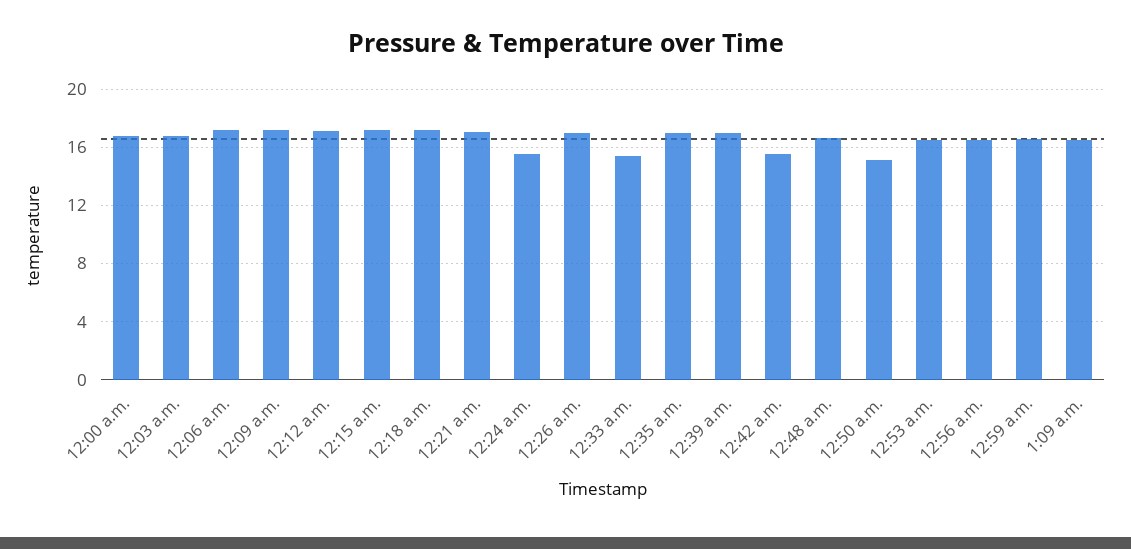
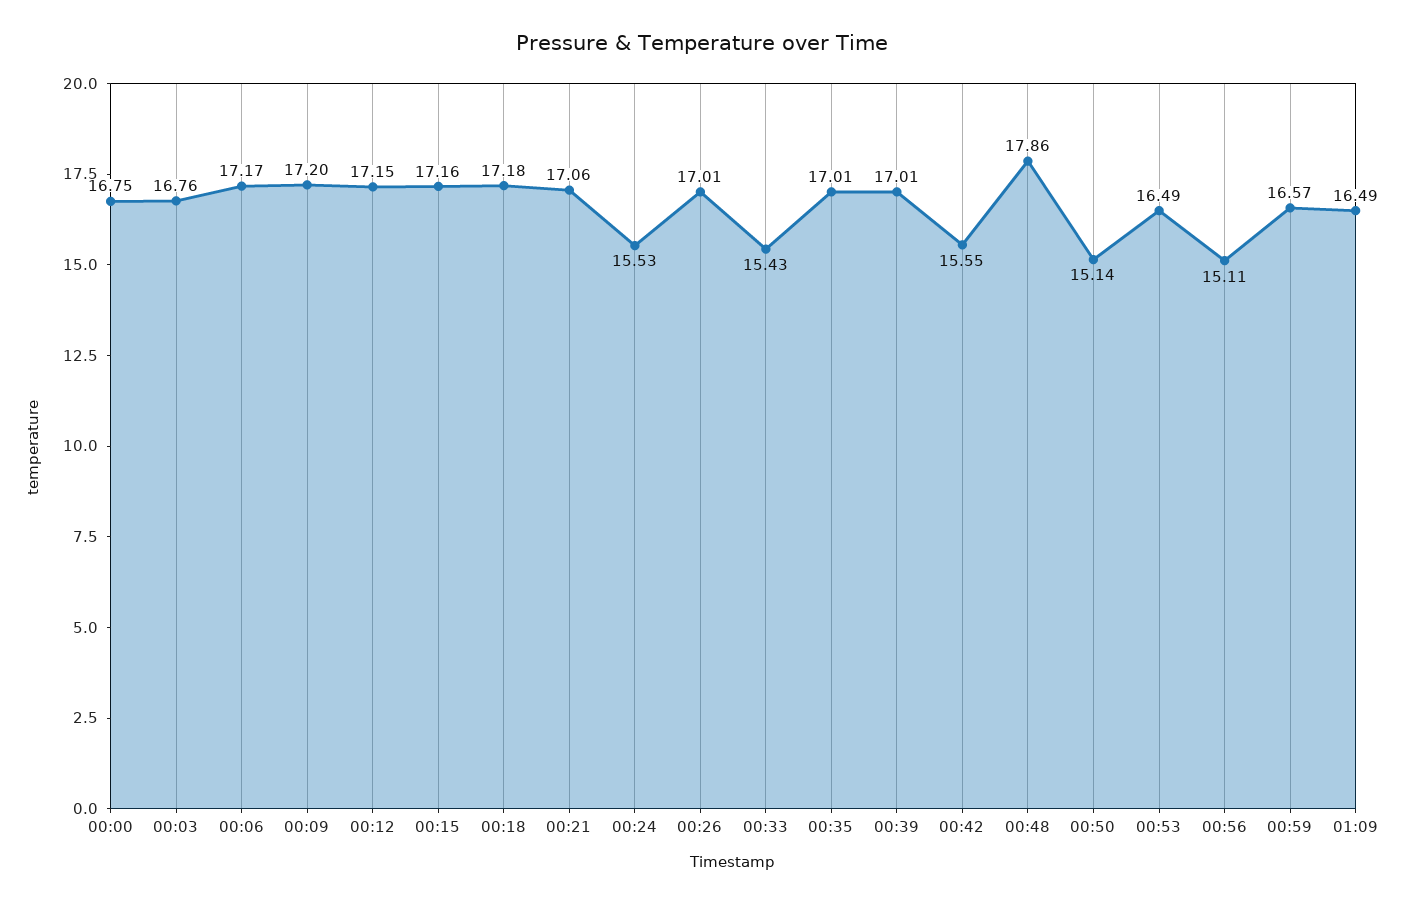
  {
    "12:00 a.m.": 16.75,
    "12:03 a.m.": 16.76,
    "12:06 a.m.": 17.17,
    "12:09 a.m.": 17.2,
    "12:12 a.m.": 17.15,
    "12:15 a.m.": 17.16,
    "12:18 a.m.": 17.18,
    "12:21 a.m.": 17.06,
    "12:24 a.m.": 15.53,
    "12:26 a.m.": 17.01,
    "12:33 a.m.": 15.43,
    "12:35 a.m.": 17.01,
    "12:39 a.m.": 17.01,
    "12:42 a.m.": 15.55,
-   "12:48 a.m.": 16.5,
+   "12:48 a.m.": 17.86,
    "12:50 a.m.": 15.14,
    "12:53 a.m.": 16.49,
-   "12:56 a.m.": 16.5,
+   "12:56 a.m.": 15.11,
    "12:59 a.m.": 16.57,
    "1:09 a.m.": 16.49
  }

